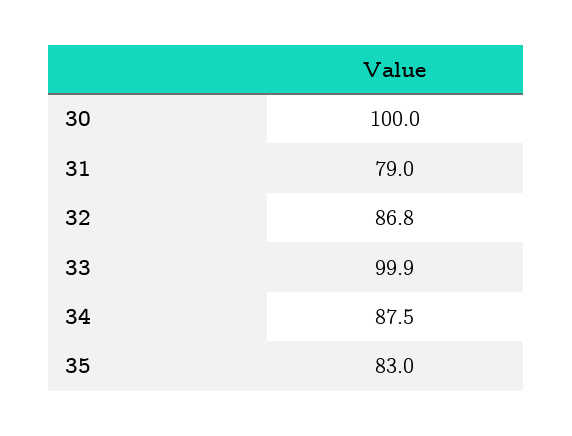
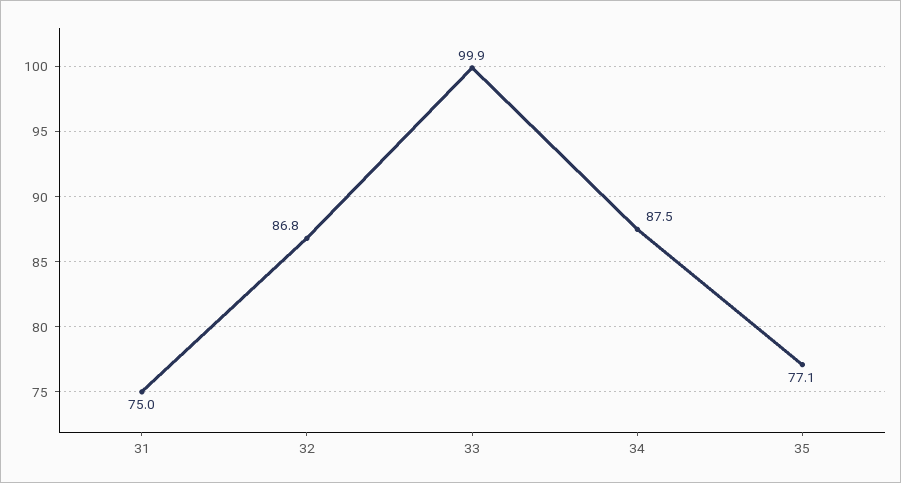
  {
-   "30": 100,
-   "31": 79,
+   "31": 75,
    "32": 86.8,
    "33": 99.9,
    "34": 87.5,
-   "35": 83
+   "35": 77.1
  }

